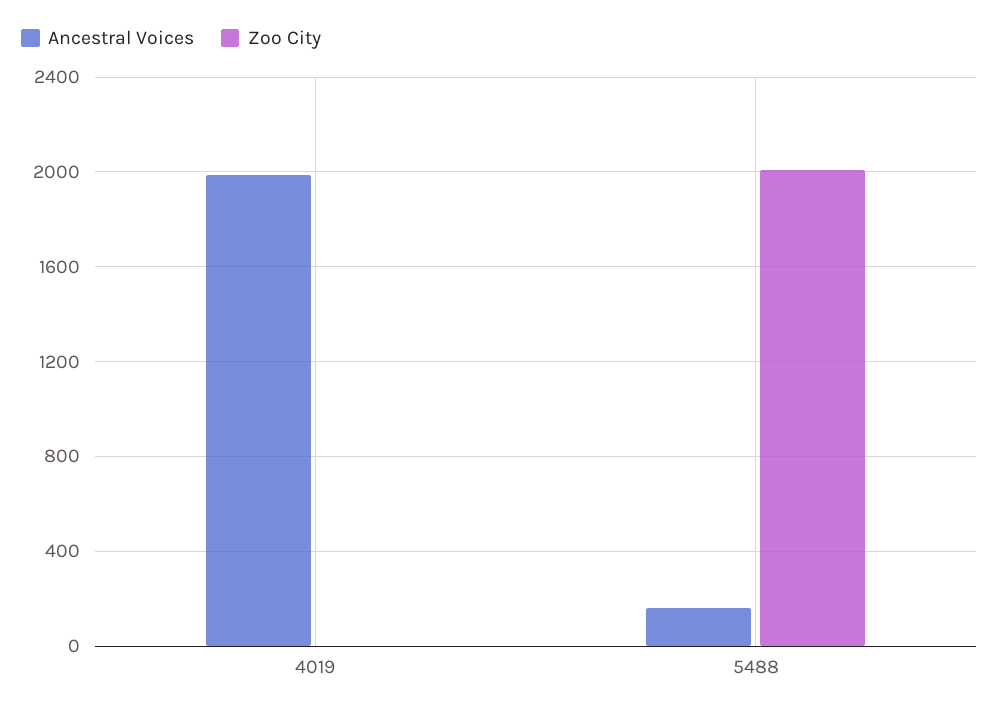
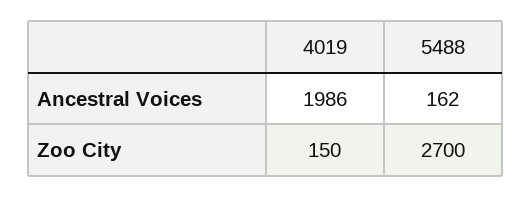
  {
    "Ancestral Voices": {
      "4019": 1986,
      "5488": 162
    },
    "Zoo City": {
-     "4019": 0,
+     "4019": 150,
-     "5488": 2000
+     "5488": 2700
    }
  }

